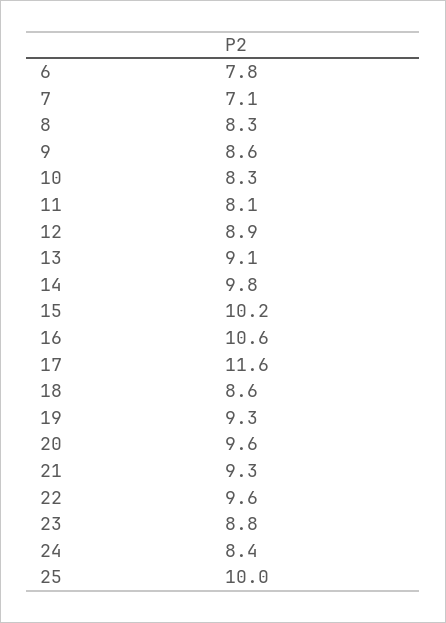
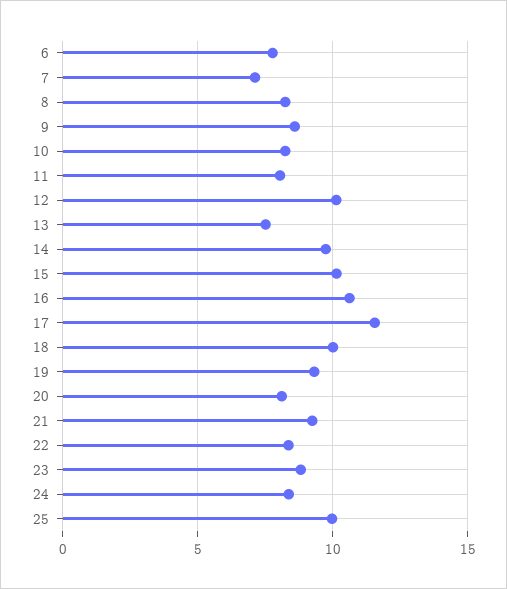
  {
    "6": 7.8,
    "7": 7.1,
    "8": 8.3,
    "9": 8.6,
    "10": 8.3,
    "11": 8.1,
-   "12": 8.9,
+   "12": 10,
-   "13": 9.1,
+   "13": 7.5,
    "14": 9.8,
    "15": 10.2,
    "16": 10.6,
    "17": 11.6,
-   "18": 8.6,
+   "18": 10,
    "19": 9.3,
-   "20": 9.6,
+   "20": 8,
    "21": 9.3,
-   "22": 9.6,
+   "22": 8.5,
    "23": 8.8,
    "24": 8.4,
    "25": 10
  }

